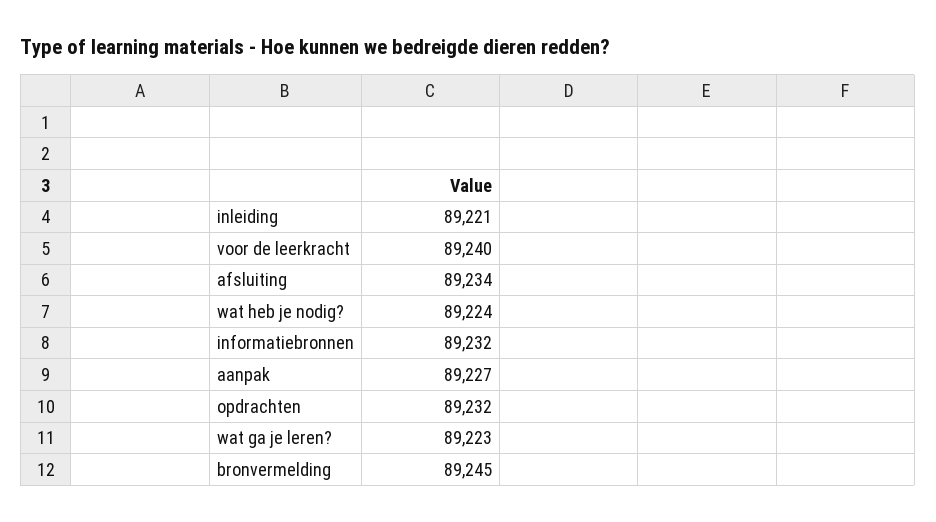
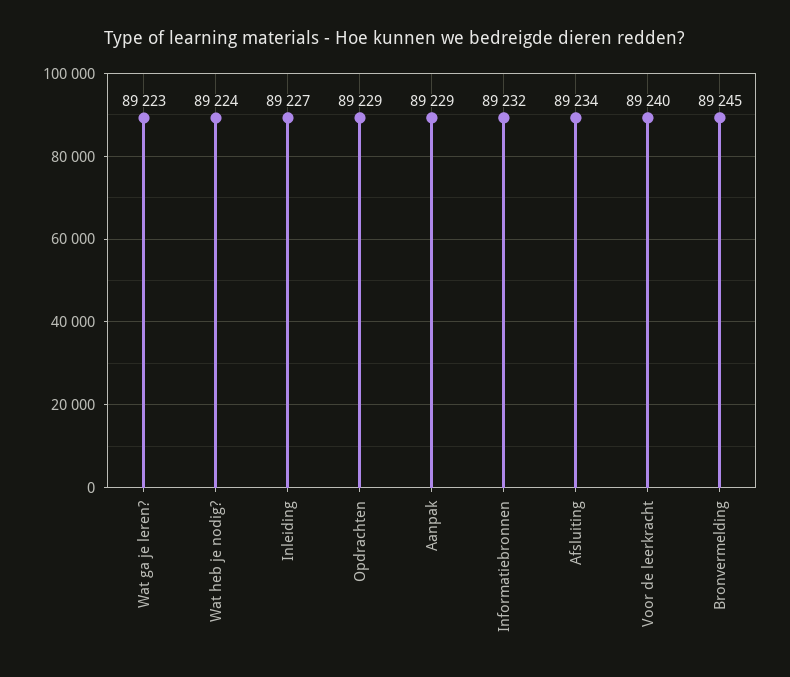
  {
-   "inleiding": 89221,
+   "inleiding": 89227,
    "voor de leerkracht": 89240,
    "afsluiting": 89234,
    "wat heb je nodig?": 89224,
    "informatiebronnen": 89232,
-   "aanpak": 89227,
+   "aanpak": 89229,
-   "opdrachten": 89232,
+   "opdrachten": 89229,
    "wat ga je leren?": 89223,
    "bronvermelding": 89245
  }

